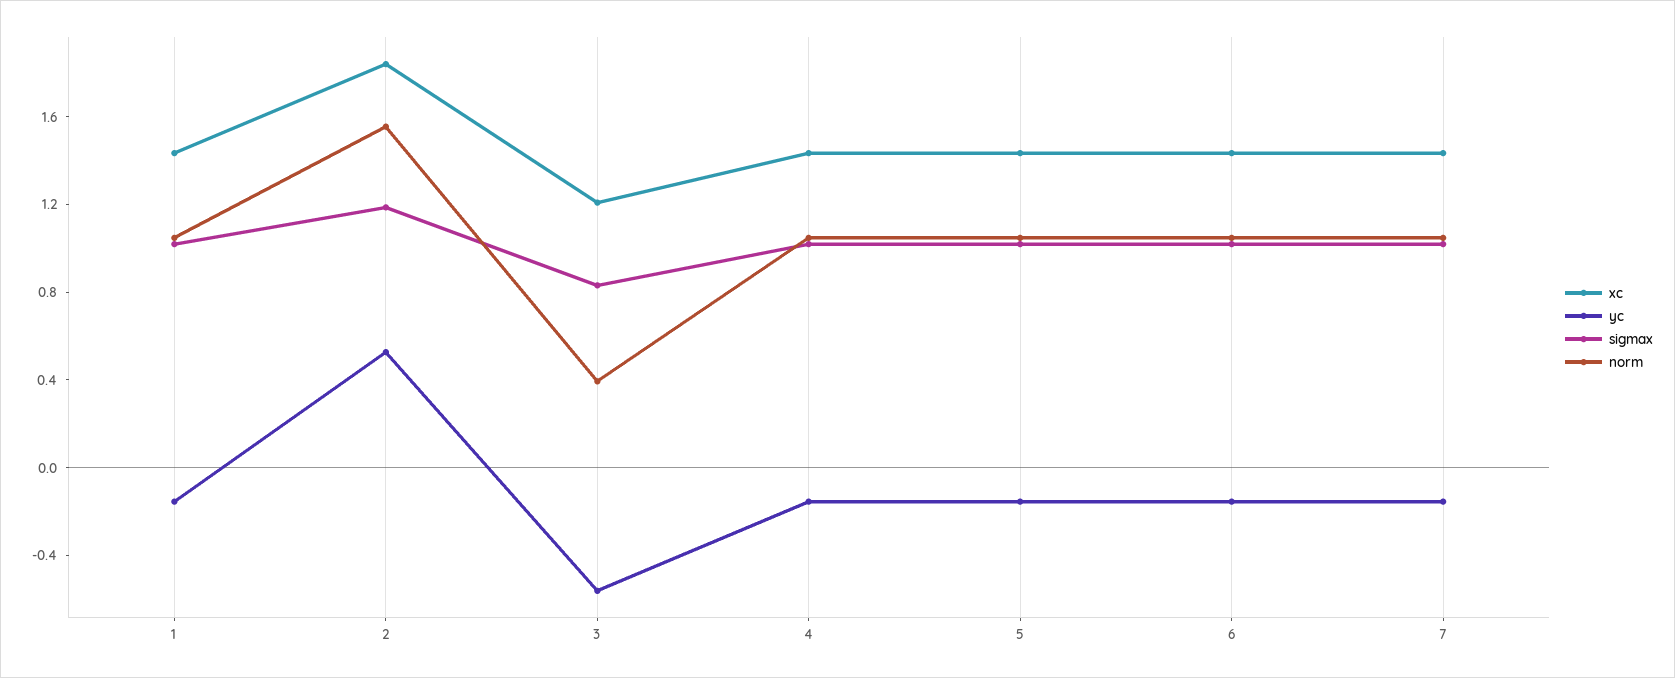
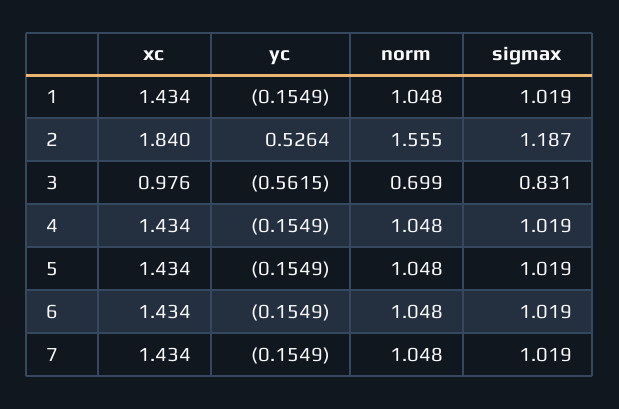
  {
    "xc": {
      "1": 1.434,
      "2": 1.84,
-     "3": 1.2,
+     "3": 0.976,
      "4": 1.434,
      "5": 1.434,
      "6": 1.434,
      "7": 1.434
    },
    "yc": {
      "1": -0.1549,
      "2": 0.5264,
      "3": -0.5615,
      "4": -0.1549,
      "5": -0.1549,
      "6": -0.1549,
      "7": -0.1549
    },
    "sigmax": {
      "1": 1.019,
      "2": 1.187,
      "3": 0.831,
      "4": 1.019,
      "5": 1.019,
      "6": 1.019,
      "7": 1.019
    },
    "norm": {
      "1": 1.048,
      "2": 1.555,
-     "3": 0.4,
+     "3": 0.699,
      "4": 1.048,
      "5": 1.048,
      "6": 1.048,
      "7": 1.048
    }
  }

